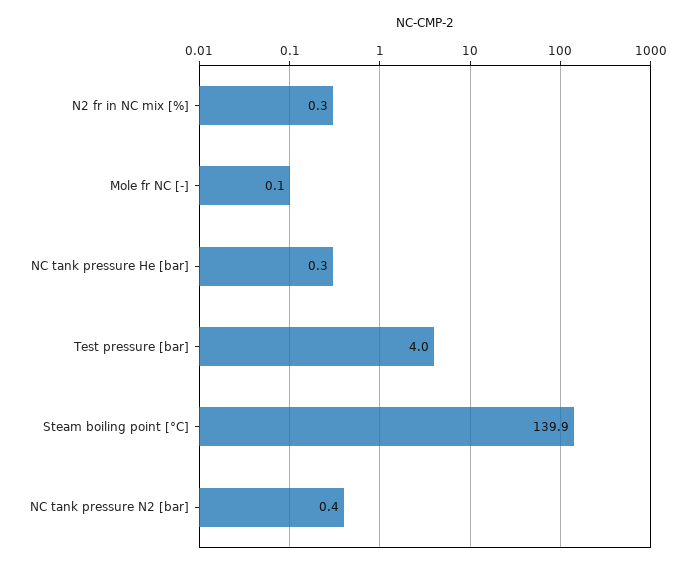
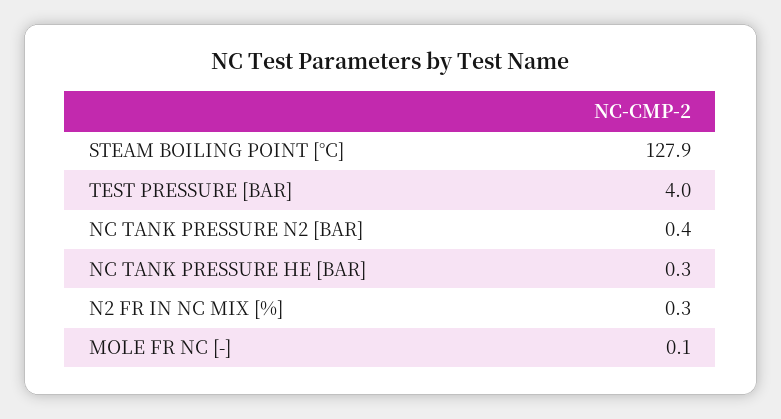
  {
    "N2 fr in NC mix [%]": 0.3,
    "Mole fr NC [-]": 0.1,
    "NC tank pressure He [bar]": 0.3,
    "Test pressure [bar]": 4,
-   "Steam boiling point [°C]": 139.9,
+   "Steam boiling point [°C]": 127.9,
    "NC tank pressure N2 [bar]": 0.4
  }

